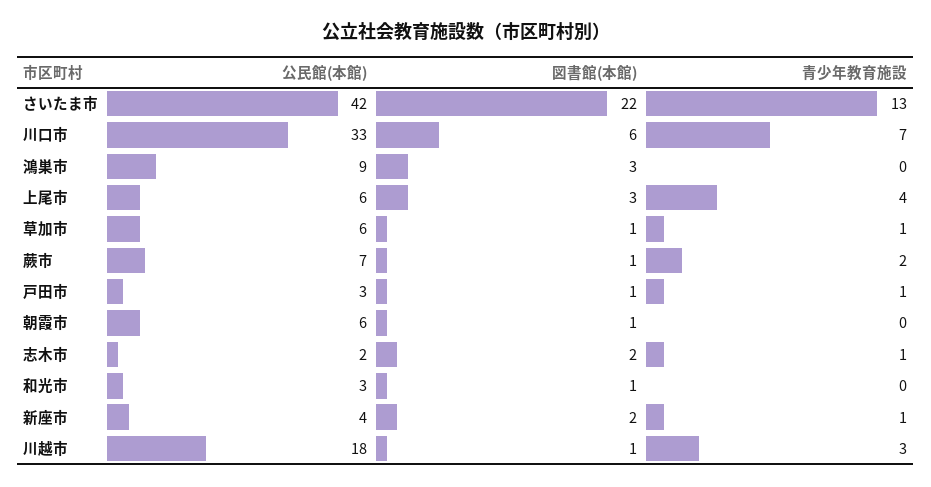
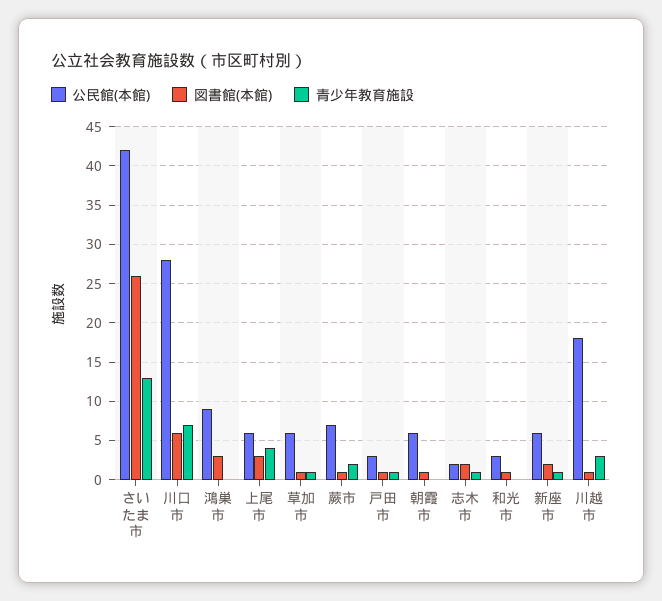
  {
    "公民館(本館)": {
      "さいたま市": 42,
-     "川口市": 33,
+     "川口市": 28,
      "鴻巣市": 9,
      "上尾市": 6,
      "草加市": 6,
      "蕨市": 7,
      "戸田市": 3,
      "朝霞市": 6,
      "志木市": 2,
      "和光市": 3,
-     "新座市": 4,
+     "新座市": 6,
      "川越市": 18
    },
    "図書館(本館)": {
-     "さいたま市": 22,
+     "さいたま市": 26,
      "川口市": 6,
      "鴻巣市": 3,
      "上尾市": 3,
      "草加市": 1,
      "蕨市": 1,
      "戸田市": 1,
      "朝霞市": 1,
      "志木市": 2,
      "和光市": 1,
      "新座市": 2,
      "川越市": 1
    },
    "青少年教育施設": {
      "さいたま市": 13,
      "川口市": 7,
      "鴻巣市": 0,
      "上尾市": 4,
      "草加市": 1,
      "蕨市": 2,
      "戸田市": 1,
      "朝霞市": 0,
      "志木市": 1,
      "和光市": 0,
      "新座市": 1,
      "川越市": 3
    }
  }

